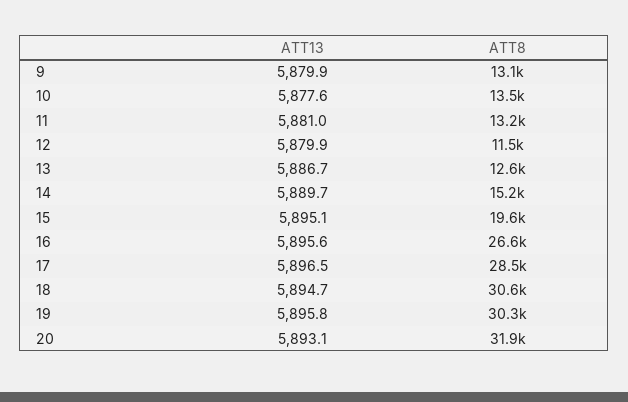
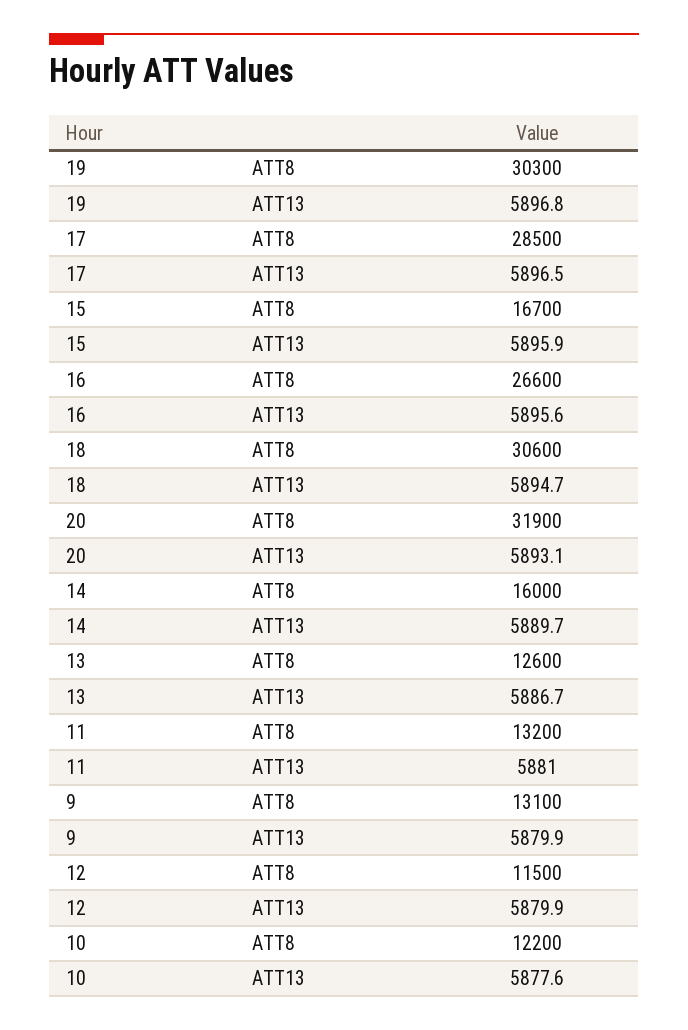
  {
    "ATT13": {
      "9": 5879.9,
      "10": 5877.6,
      "11": 5881,
      "12": 5879.9,
      "13": 5886.7,
      "14": 5889.7,
-     "15": 5895.1,
+     "15": 5895.9,
      "16": 5895.6,
      "17": 5896.5,
      "18": 5894.7,
-     "19": 5895.8,
+     "19": 5896.8,
      "20": 5893.1
    },
    "ATT8": {
      "9": 13100,
-     "10": 13500,
+     "10": 12200,
      "11": 13200,
      "12": 11500,
      "13": 12600,
-     "14": 15200,
+     "14": 16000,
-     "15": 19600,
+     "15": 16700,
      "16": 26600,
      "17": 28500,
      "18": 30600,
      "19": 30300,
      "20": 31900
    }
  }

